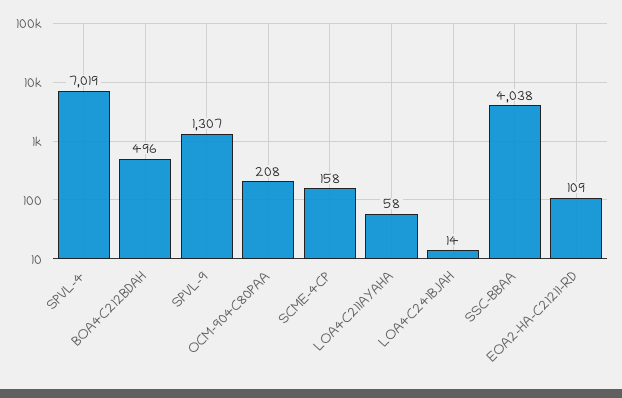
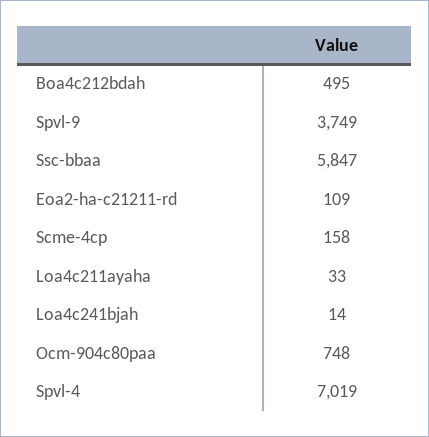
  {
    "SPVL-4": 7019,
-   "BOA4C212BDAH": 496,
+   "BOA4C212BDAH": 495,
-   "SPVL-9": 1307,
+   "SPVL-9": 3749,
-   "OCM-904C80PAA": 208,
+   "OCM-904C80PAA": 748,
    "SCME-4CP": 158,
-   "LOA4C211AYAHA": 58,
+   "LOA4C211AYAHA": 33,
    "LOA4C241BJAH": 14,
-   "SSC-BBAA": 4038,
+   "SSC-BBAA": 5847,
    "EOA2-HA-C21211-RD": 109
  }

